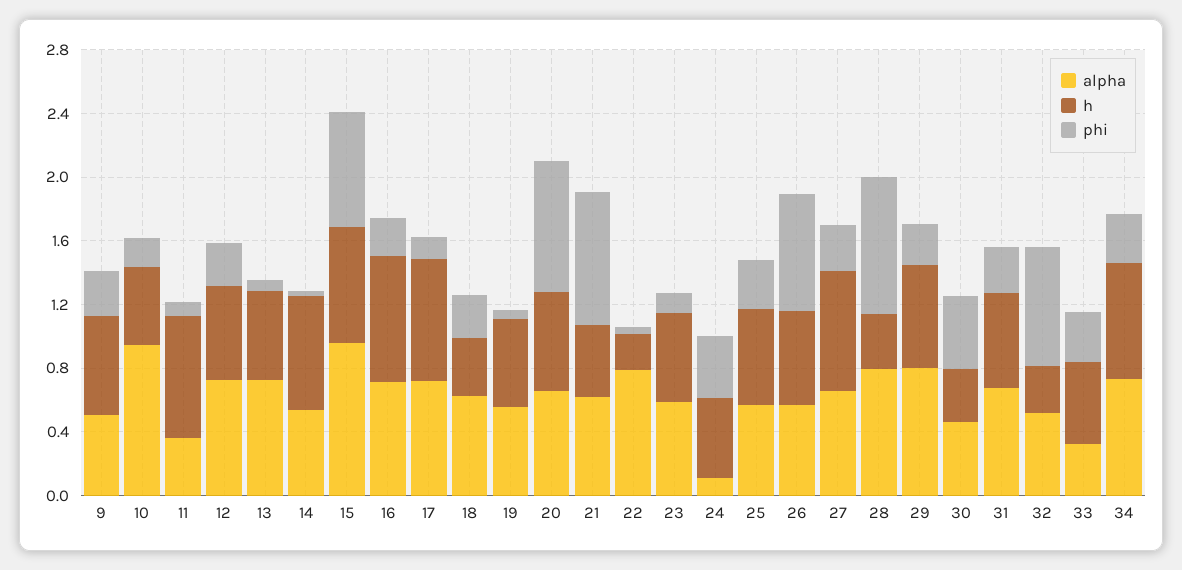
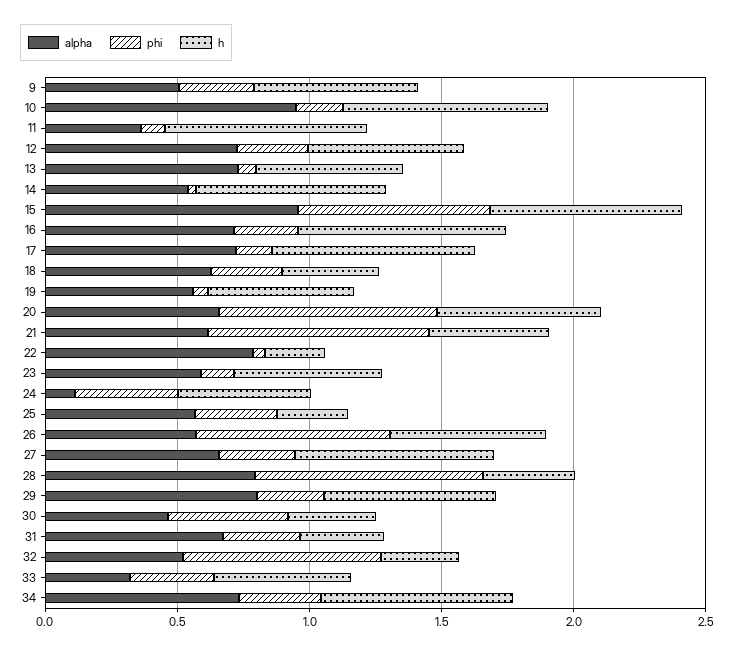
  {
    "alpha": {
      "9": 0.5,
      "10": 0.9,
      "11": 0.4,
      "12": 0.7,
      "13": 0.7,
      "14": 0.5,
      "15": 1,
      "16": 0.7,
      "17": 0.7,
      "18": 0.6,
      "19": 0.6,
      "20": 0.7,
      "21": 0.6,
      "22": 0.8,
      "23": 0.6,
      "24": 0.1,
      "25": 0.6,
      "26": 0.6,
      "27": 0.7,
      "28": 0.8,
      "29": 0.8,
      "30": 0.5,
      "31": 0.7,
      "32": 0.5,
      "33": 0.3,
      "34": 0.7
    },
    "h": {
      "9": 0.6,
-     "10": 0.5,
+     "10": 0.8,
      "11": 0.8,
      "12": 0.6,
      "13": 0.6,
      "14": 0.7,
      "15": 0.7,
      "16": 0.8,
      "17": 0.8,
      "18": 0.4,
      "19": 0.6,
      "20": 0.6,
      "21": 0.5,
      "22": 0.2,
      "23": 0.6,
      "24": 0.5,
-     "25": 0.6,
+     "25": 0.3,
      "26": 0.6,
      "27": 0.8,
      "28": 0.3,
      "29": 0.7,
      "30": 0.3,
-     "31": 0.6,
+     "31": 0.3,
      "32": 0.3,
      "33": 0.5,
      "34": 0.7
    },
    "phi": {
      "9": 0.3,
      "10": 0.2,
      "11": 0.1,
      "12": 0.3,
      "13": 0.1,
      "14": 0,
      "15": 0.7,
      "16": 0.2,
      "17": 0.1,
      "18": 0.3,
      "19": 0.1,
      "20": 0.8,
      "21": 0.8,
      "22": 0,
      "23": 0.1,
      "24": 0.4,
      "25": 0.3,
      "26": 0.7,
      "27": 0.3,
      "28": 0.9,
      "29": 0.3,
      "30": 0.5,
      "31": 0.3,
      "32": 0.7,
      "33": 0.3,
      "34": 0.3
    }
  }

